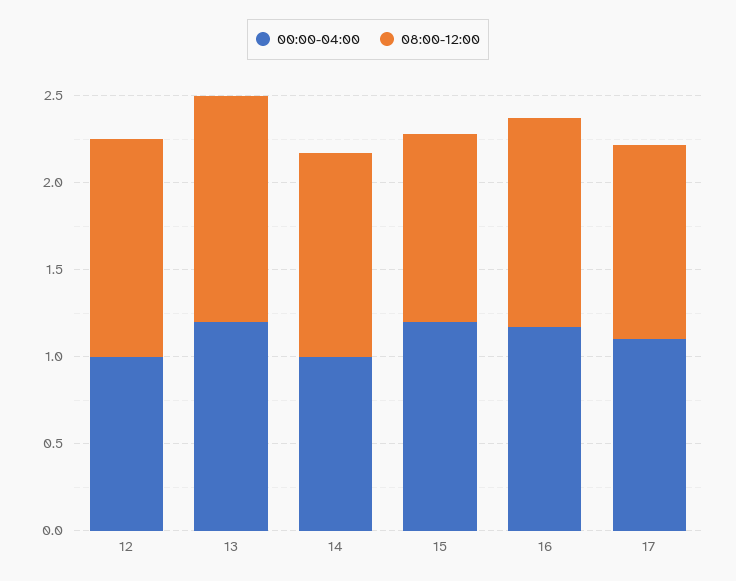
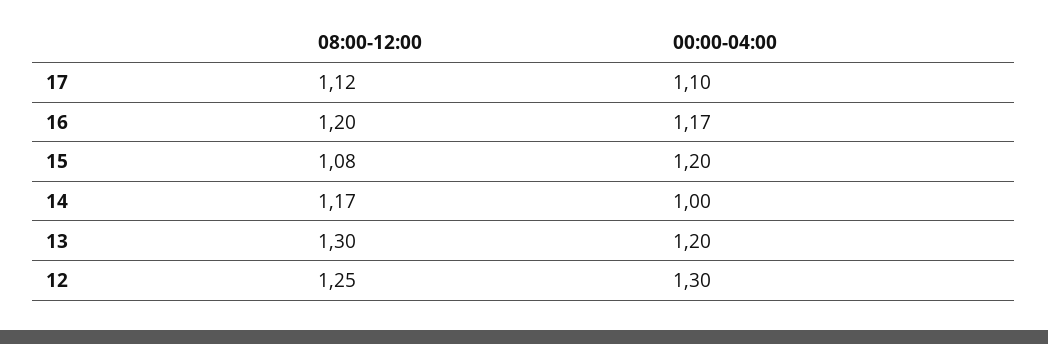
  {
    "00:00-04:00": {
-     "12": 1,
+     "12": 1.3,
      "13": 1.2,
      "14": 1,
      "15": 1.2,
      "16": 1.17,
      "17": 1.1
    },
    "08:00-12:00": {
      "12": 1.25,
      "13": 1.3,
      "14": 1.17,
      "15": 1.08,
      "16": 1.2,
      "17": 1.12
    }
  }

